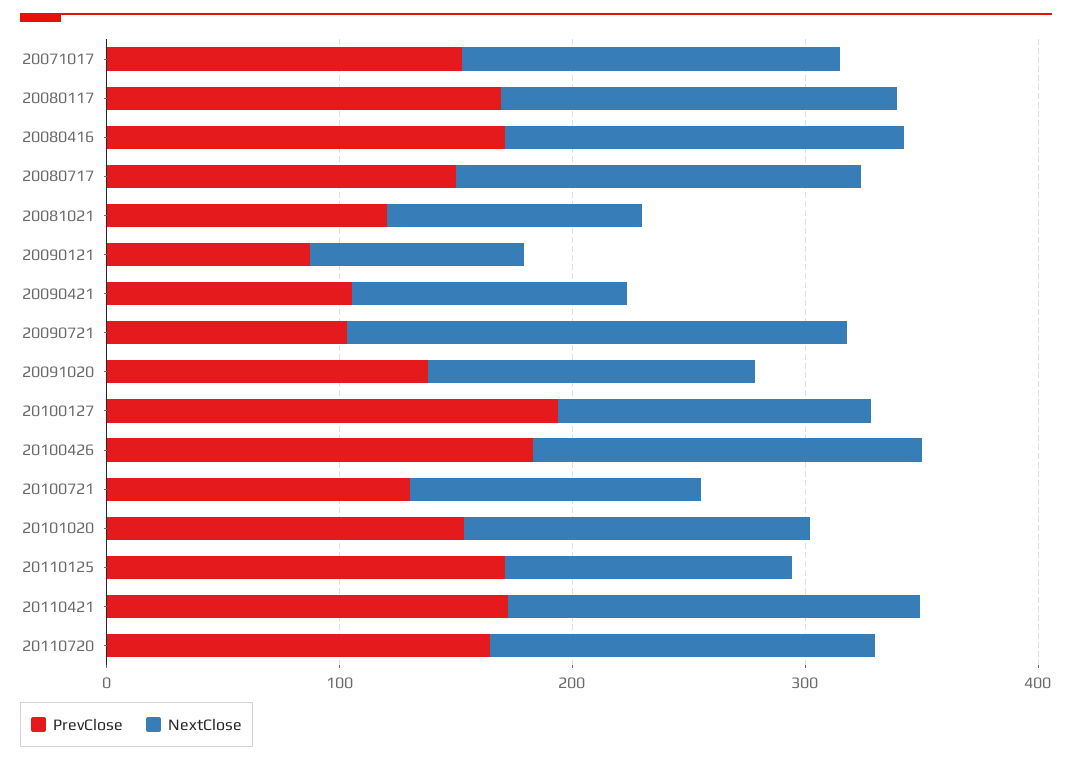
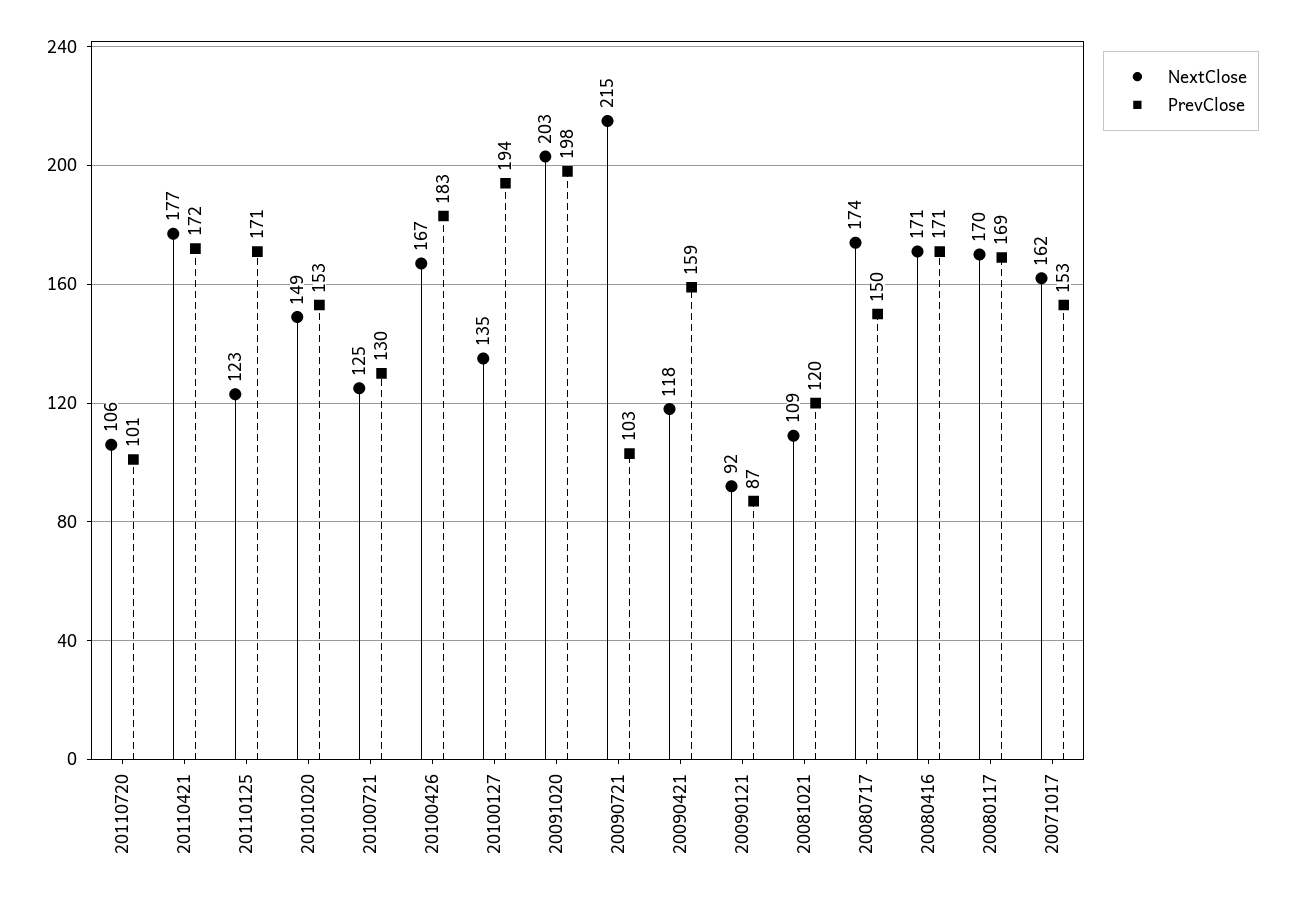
  {
    "PrevClose": {
      "20071017": 153,
      "20080117": 169,
      "20080416": 171,
      "20080717": 150,
      "20081021": 120,
      "20090121": 87,
-     "20090421": 100,
+     "20090421": 159,
      "20090721": 103,
-     "20091020": 140,
+     "20091020": 198,
      "20100127": 194,
      "20100426": 183,
      "20100721": 130,
      "20101020": 153,
      "20110125": 171,
      "20110421": 172,
-     "20110720": 160
+     "20110720": 101
    },
    "NextClose": {
      "20071017": 162,
      "20080117": 170,
      "20080416": 171,
      "20080717": 174,
      "20081021": 109,
      "20090121": 92,
      "20090421": 118,
      "20090721": 215,
-     "20091020": 140,
+     "20091020": 203,
      "20100127": 135,
      "20100426": 167,
      "20100721": 125,
      "20101020": 149,
      "20110125": 123,
      "20110421": 177,
-     "20110720": 160
+     "20110720": 106
    }
  }

